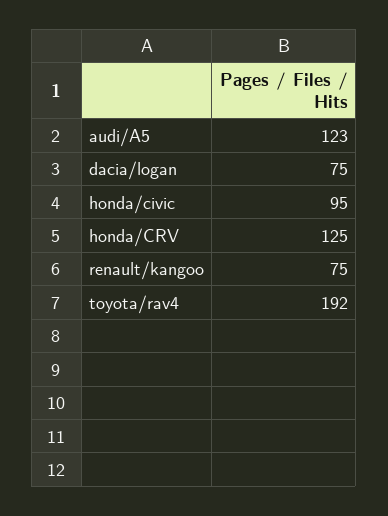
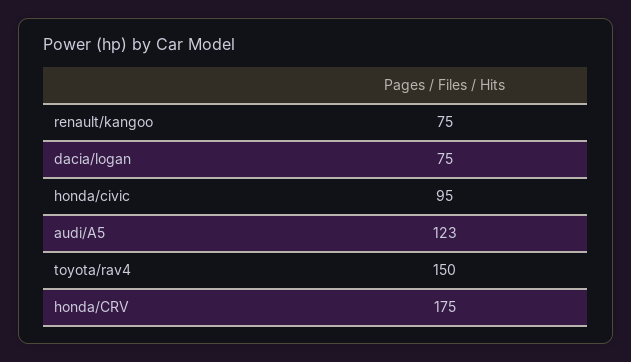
  {
    "audi/A5": 123,
    "dacia/logan": 75,
    "honda/civic": 95,
-   "honda/CRV": 125,
+   "honda/CRV": 175,
    "renault/kangoo": 75,
-   "toyota/rav4": 192
+   "toyota/rav4": 150
  }

